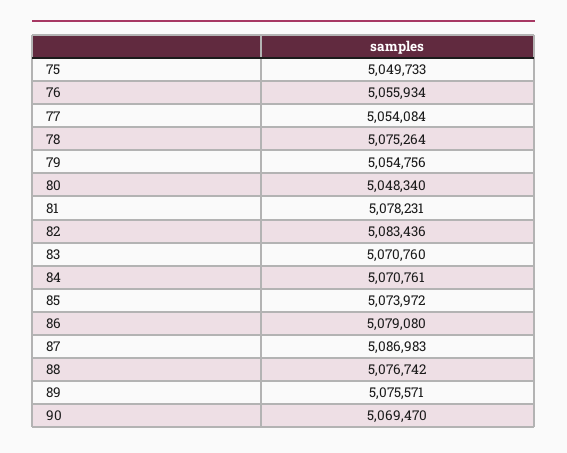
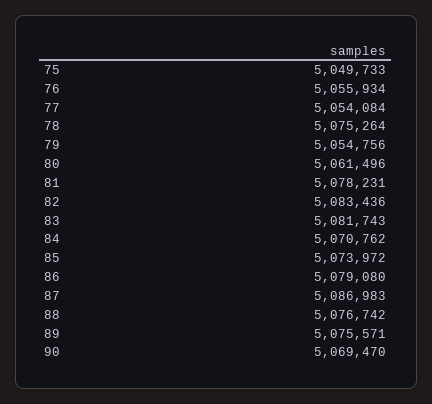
  {
    "75": 5049733,
    "76": 5055934,
    "77": 5054084,
    "78": 5075264,
    "79": 5054756,
-   "80": 5048340,
+   "80": 5061496,
    "81": 5078231,
    "82": 5083436,
-   "83": 5070760,
+   "83": 5081743,
-   "84": 5070761,
+   "84": 5070762,
    "85": 5073972,
    "86": 5079080,
    "87": 5086983,
    "88": 5076742,
    "89": 5075571,
    "90": 5069470
  }

